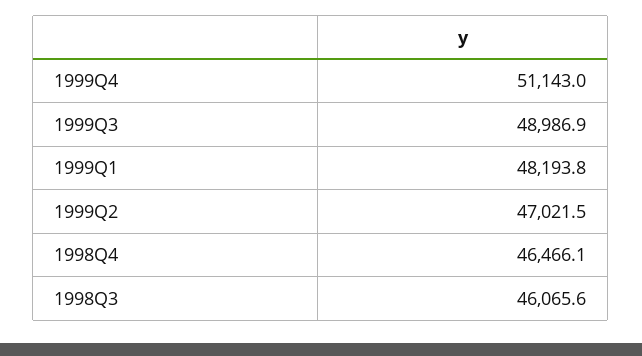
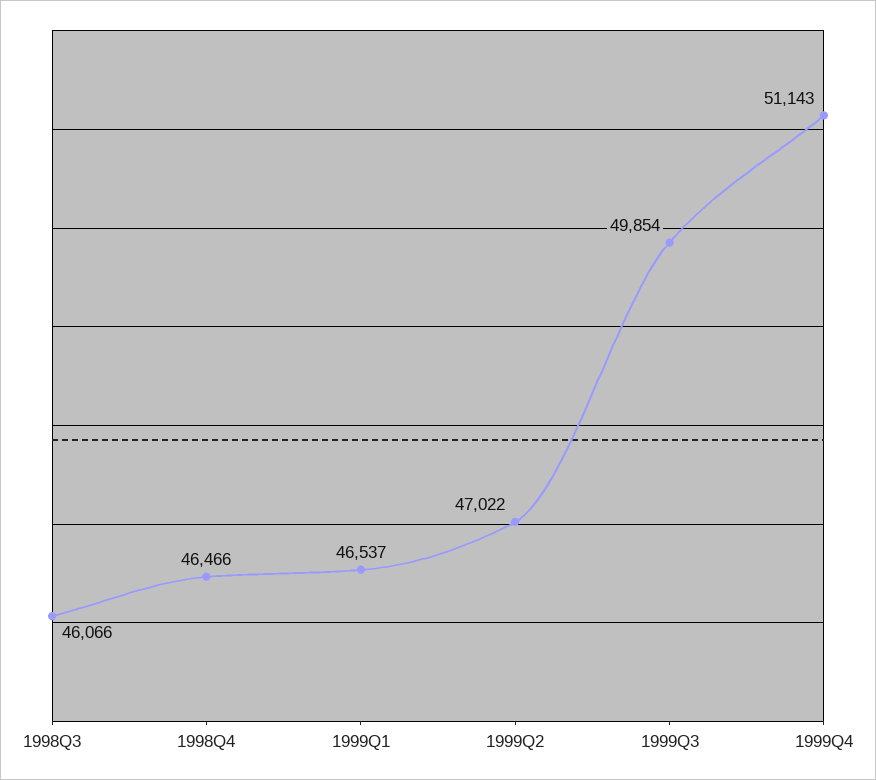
  {
    "1999Q4": 51143,
-   "1999Q3": 48986.9,
+   "1999Q3": 49854,
-   "1999Q1": 48193.8,
+   "1999Q1": 46537,
    "1999Q2": 47021.5,
    "1998Q4": 46466.1,
    "1998Q3": 46065.6
  }

